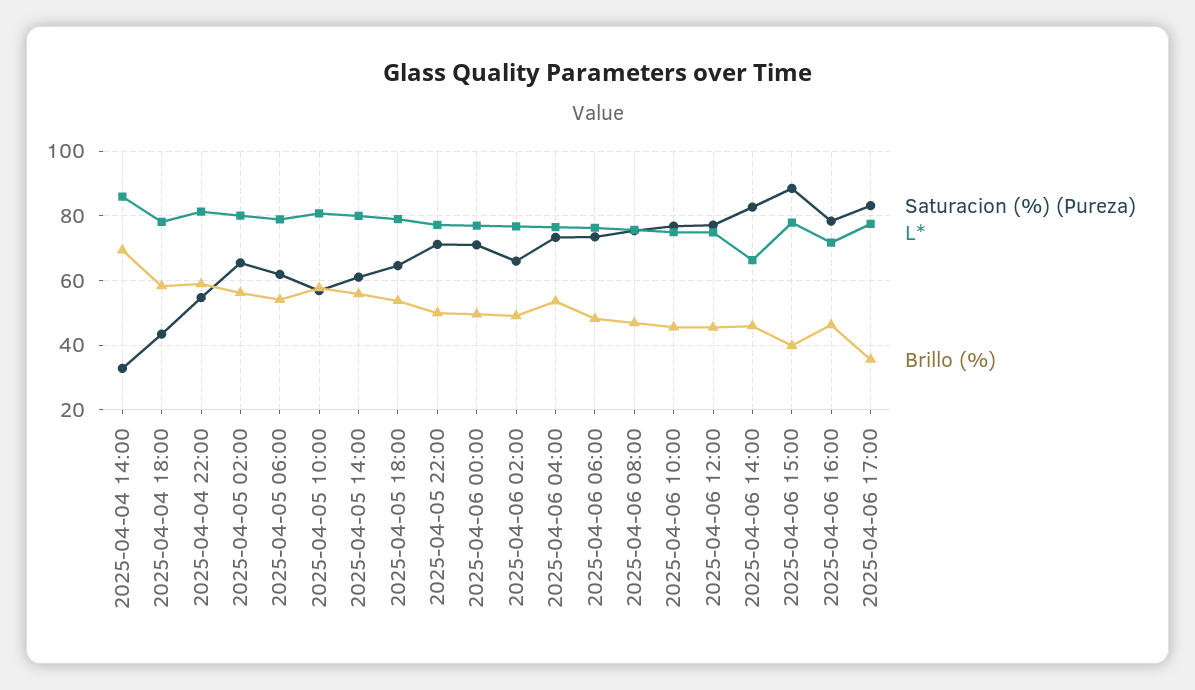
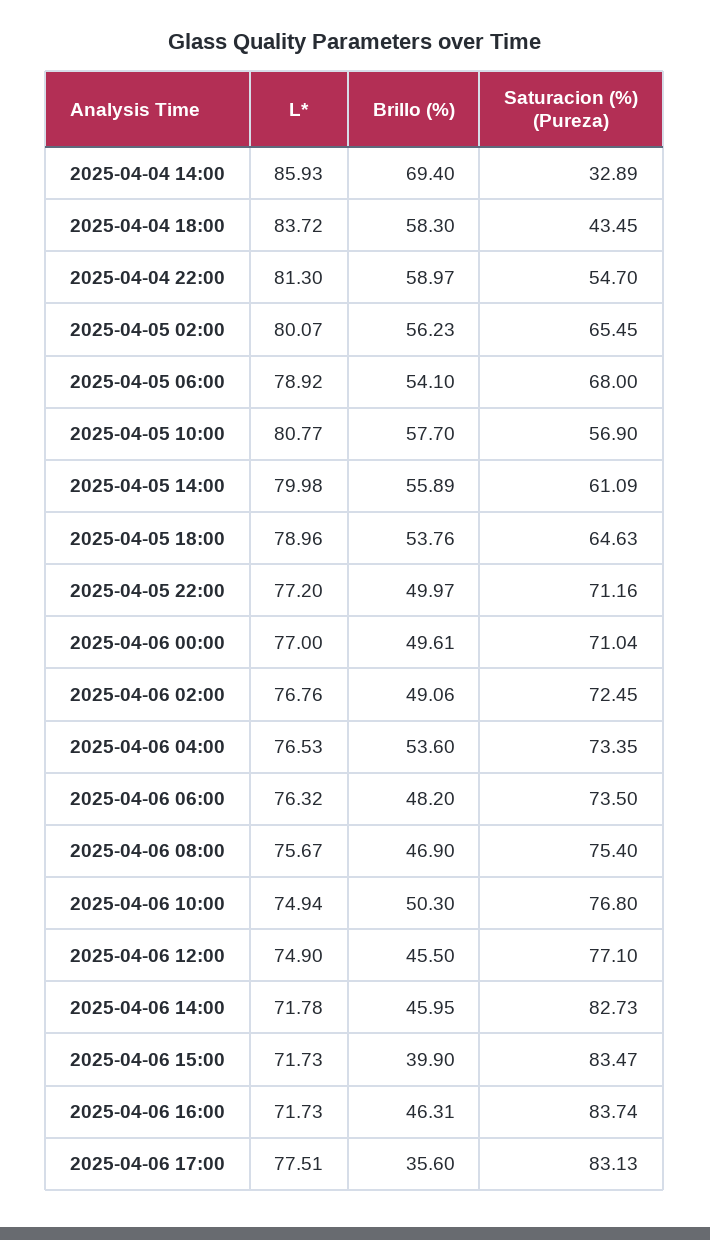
  {
    "Saturacion (%) (Pureza)": {
      "2025-04-04 14:00": 32.89,
      "2025-04-04 18:00": 43.45,
      "2025-04-04 22:00": 54.7,
      "2025-04-05 02:00": 65.45,
-     "2025-04-05 06:00": 62,
+     "2025-04-05 06:00": 68,
      "2025-04-05 10:00": 56.9,
      "2025-04-05 14:00": 61.09,
      "2025-04-05 18:00": 64.63,
      "2025-04-05 22:00": 71.16,
      "2025-04-06 00:00": 71.04,
-     "2025-04-06 02:00": 66,
+     "2025-04-06 02:00": 72.45,
      "2025-04-06 04:00": 73.35,
      "2025-04-06 06:00": 73.5,
      "2025-04-06 08:00": 75.4,
      "2025-04-06 10:00": 76.8,
      "2025-04-06 12:00": 77.1,
      "2025-04-06 14:00": 82.73,
-     "2025-04-06 15:00": 88,
+     "2025-04-06 15:00": 83.47,
-     "2025-04-06 16:00": 78,
+     "2025-04-06 16:00": 83.74,
      "2025-04-06 17:00": 83.13
    },
    "L*": {
      "2025-04-04 14:00": 85.93,
-     "2025-04-04 18:00": 78,
+     "2025-04-04 18:00": 83.72,
      "2025-04-04 22:00": 81.3,
      "2025-04-05 02:00": 80.07,
      "2025-04-05 06:00": 78.92,
      "2025-04-05 10:00": 80.77,
      "2025-04-05 14:00": 79.98,
      "2025-04-05 18:00": 78.96,
      "2025-04-05 22:00": 77.2,
      "2025-04-06 00:00": 77,
      "2025-04-06 02:00": 76.76,
      "2025-04-06 04:00": 76.53,
      "2025-04-06 06:00": 76.32,
      "2025-04-06 08:00": 75.67,
      "2025-04-06 10:00": 74.94,
      "2025-04-06 12:00": 74.9,
-     "2025-04-06 14:00": 66,
+     "2025-04-06 14:00": 71.78,
-     "2025-04-06 15:00": 78,
+     "2025-04-06 15:00": 71.73,
      "2025-04-06 16:00": 71.73,
      "2025-04-06 17:00": 77.51
    },
    "Brillo (%)": {
      "2025-04-04 14:00": 69.4,
      "2025-04-04 18:00": 58.3,
      "2025-04-04 22:00": 58.97,
      "2025-04-05 02:00": 56.23,
      "2025-04-05 06:00": 54.1,
      "2025-04-05 10:00": 57.7,
      "2025-04-05 14:00": 55.89,
      "2025-04-05 18:00": 53.76,
      "2025-04-05 22:00": 49.97,
      "2025-04-06 00:00": 49.61,
      "2025-04-06 02:00": 49.06,
      "2025-04-06 04:00": 53.6,
      "2025-04-06 06:00": 48.2,
      "2025-04-06 08:00": 46.9,
-     "2025-04-06 10:00": 46,
+     "2025-04-06 10:00": 50.3,
      "2025-04-06 12:00": 45.5,
      "2025-04-06 14:00": 45.95,
      "2025-04-06 15:00": 39.9,
      "2025-04-06 16:00": 46.31,
      "2025-04-06 17:00": 35.6
    }
  }

